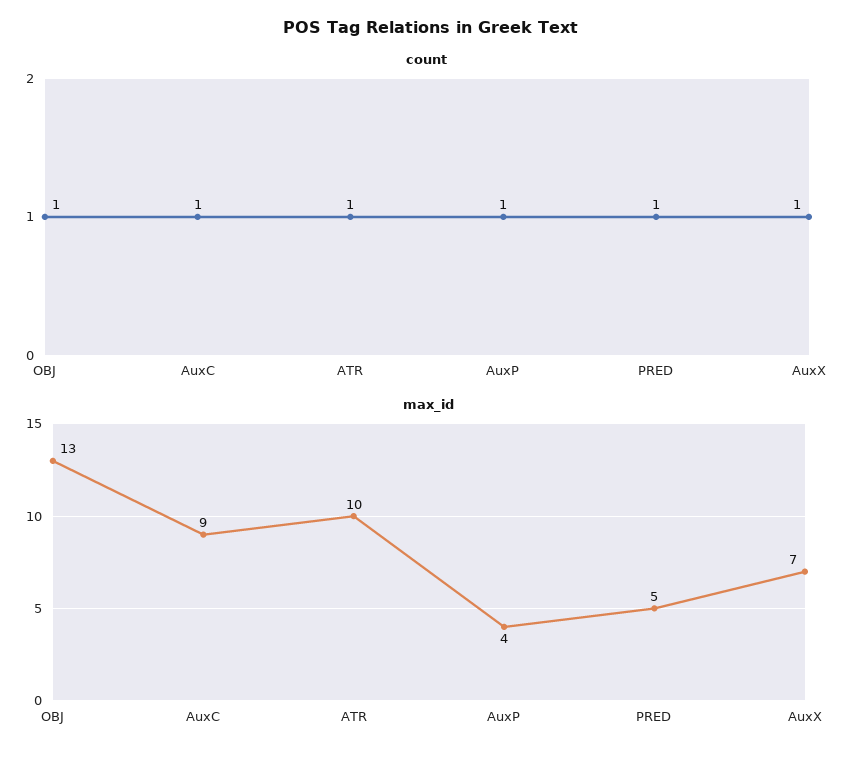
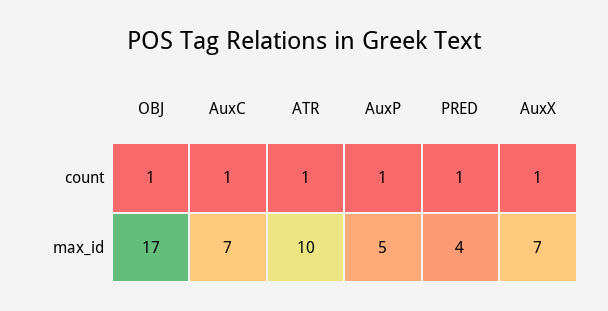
  {
    "count": {
      "OBJ": 1,
      "AuxC": 1,
      "ATR": 1,
      "AuxP": 1,
      "PRED": 1,
      "AuxX": 1
    },
    "max_id": {
-     "OBJ": 13,
+     "OBJ": 17,
-     "AuxC": 9,
+     "AuxC": 7,
      "ATR": 10,
-     "AuxP": 4,
+     "AuxP": 5,
-     "PRED": 5,
+     "PRED": 4,
      "AuxX": 7
    }
  }

